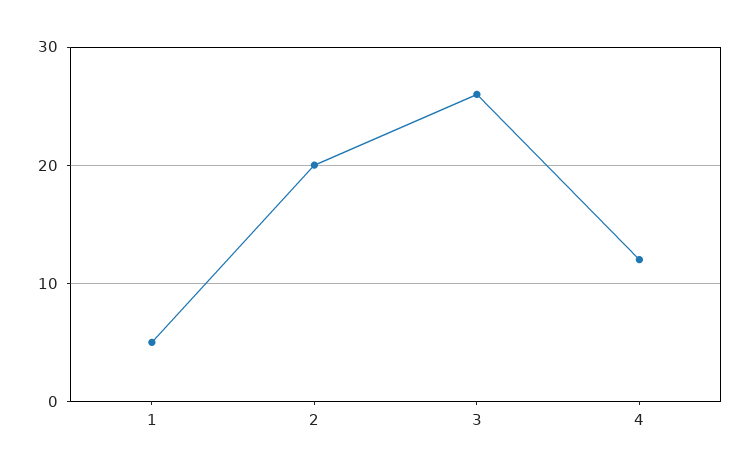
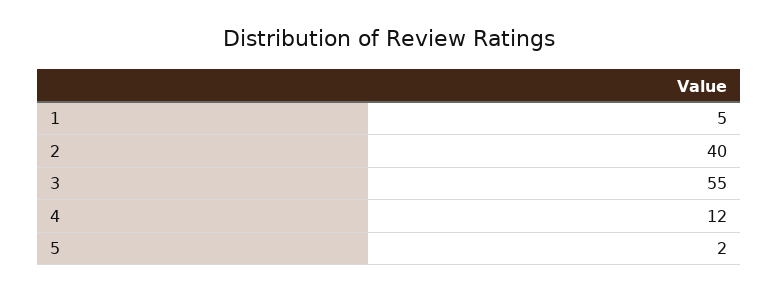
  {
    "1": 5,
-   "2": 20,
+   "2": 40,
-   "3": 26,
+   "3": 55,
-   "4": 12
+   "4": 12,
+   "5": 2
  }

